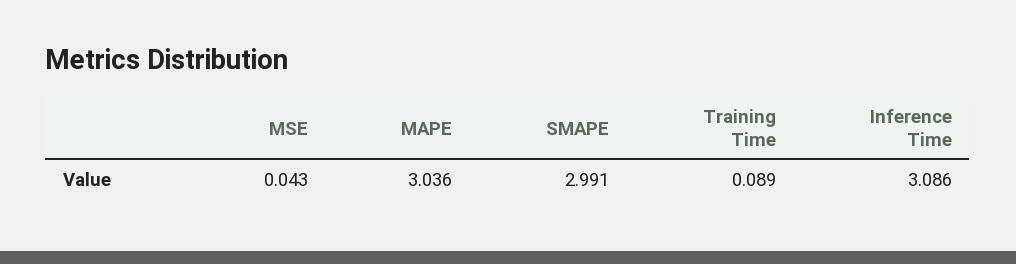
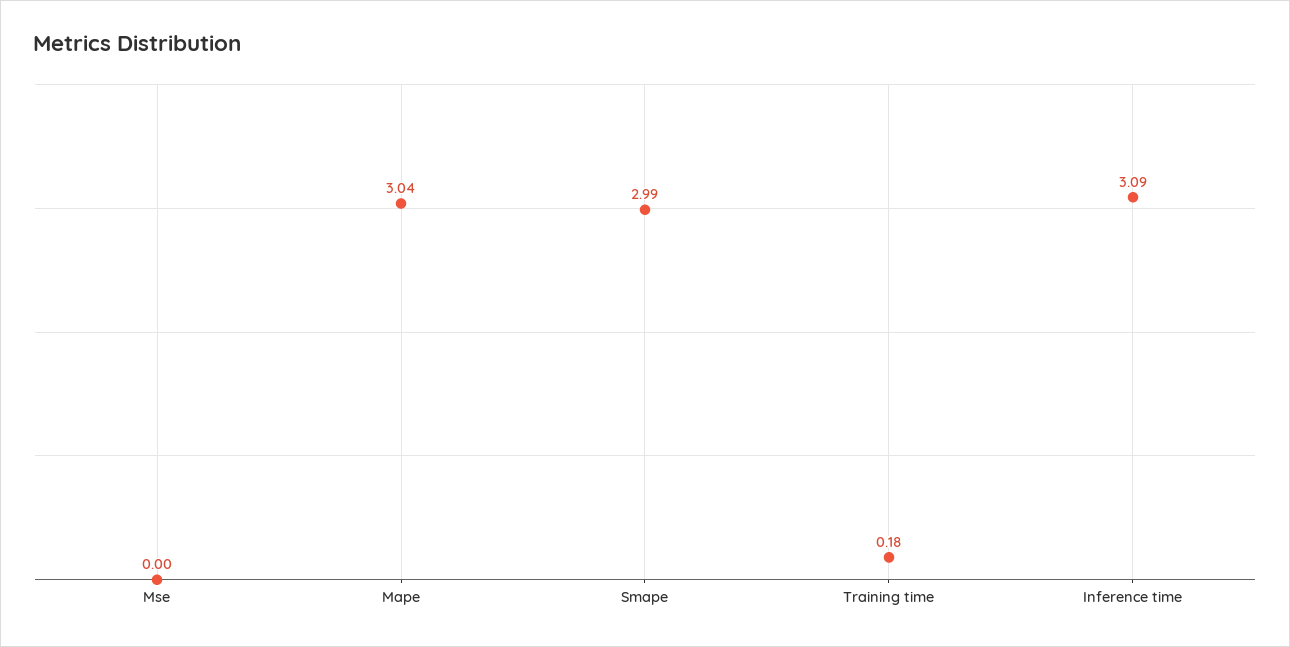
  {
-   "MSE": 0.043,
+   "MSE": 0,
    "MAPE": 3.036,
    "SMAPE": 2.991,
-   "Training Time": 0.089,
+   "Training Time": 0.18,
    "Inference Time": 3.086
  }

